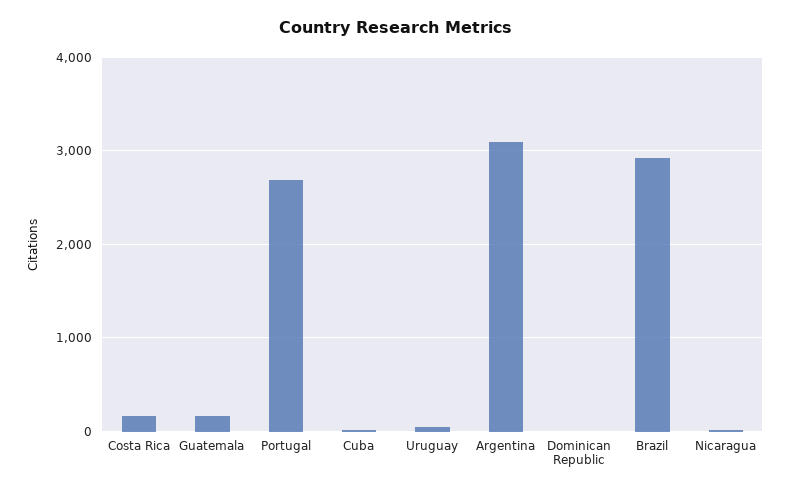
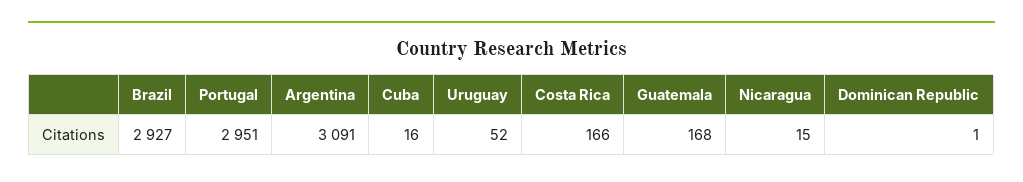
  {
    "Costa Rica": 166,
    "Guatemala": 168,
-   "Portugal": 2700,
+   "Portugal": 2951,
    "Cuba": 16,
    "Uruguay": 52,
    "Argentina": 3091,
    "Dominican Republic": 1,
    "Brazil": 2927,
    "Nicaragua": 15
  }

